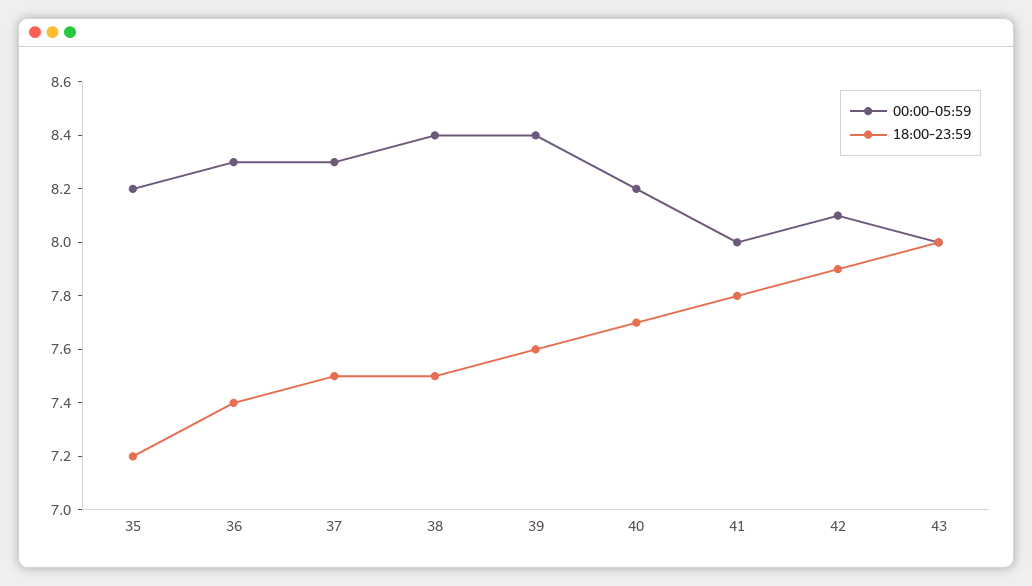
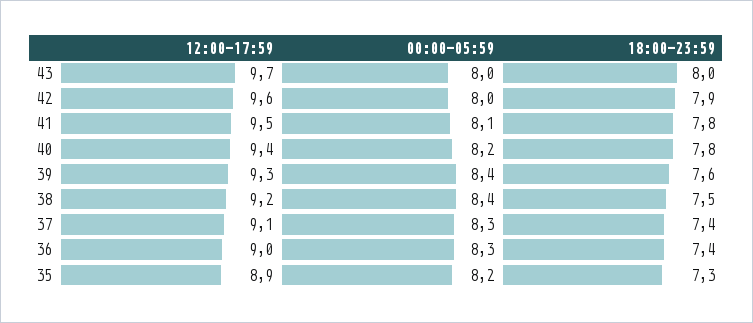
  {
    "00:00-05:59": {
      "35": 8.2,
      "36": 8.3,
      "37": 8.3,
      "38": 8.4,
      "39": 8.4,
      "40": 8.2,
-     "41": 8,
+     "41": 8.1,
-     "42": 8.1,
+     "42": 8,
      "43": 8
    },
    "18:00-23:59": {
-     "35": 7.2,
+     "35": 7.3,
      "36": 7.4,
-     "37": 7.5,
+     "37": 7.4,
      "38": 7.5,
      "39": 7.6,
-     "40": 7.7,
+     "40": 7.8,
      "41": 7.8,
      "42": 7.9,
      "43": 8
-   }
+   },
+   "12:00-17:59": {
+     "43": 9.7,
+     "42": 9.6,
+     "41": 9.5,
+     "40": 9.4,
+     "39": 9.3,
+     "38": 9.2,
+     "37": 9.1,
+     "36": 9,
+     "35": 8.9
+   }
  }

